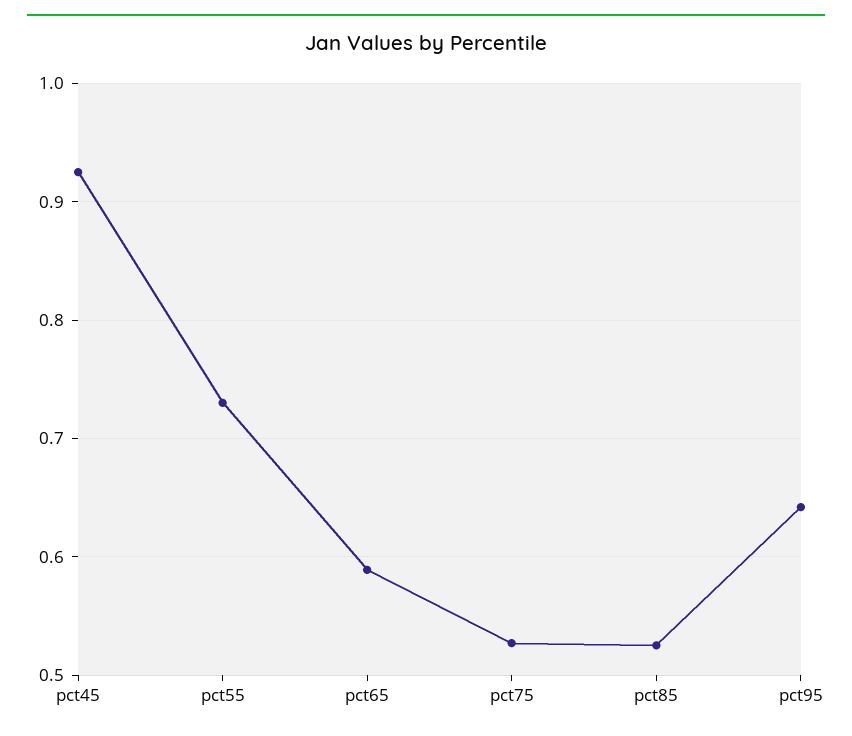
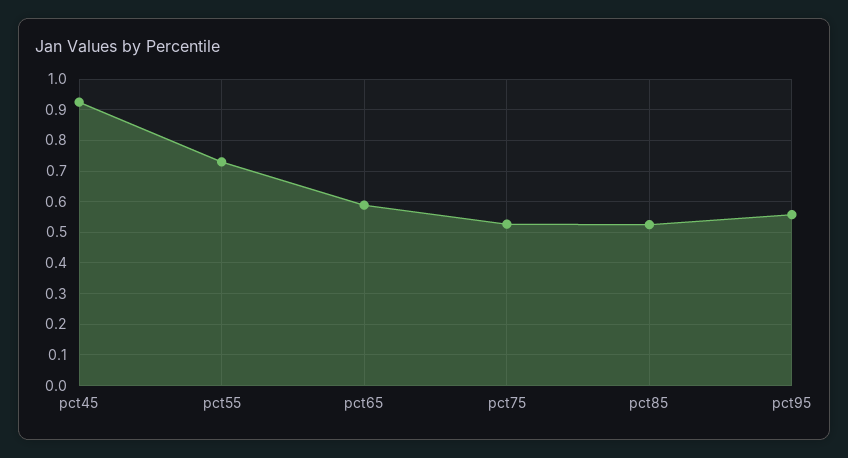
  {
    "pct45": 0.93,
    "pct55": 0.73,
    "pct65": 0.59,
    "pct75": 0.53,
    "pct85": 0.53,
-   "pct95": 0.64
+   "pct95": 0.56
  }

